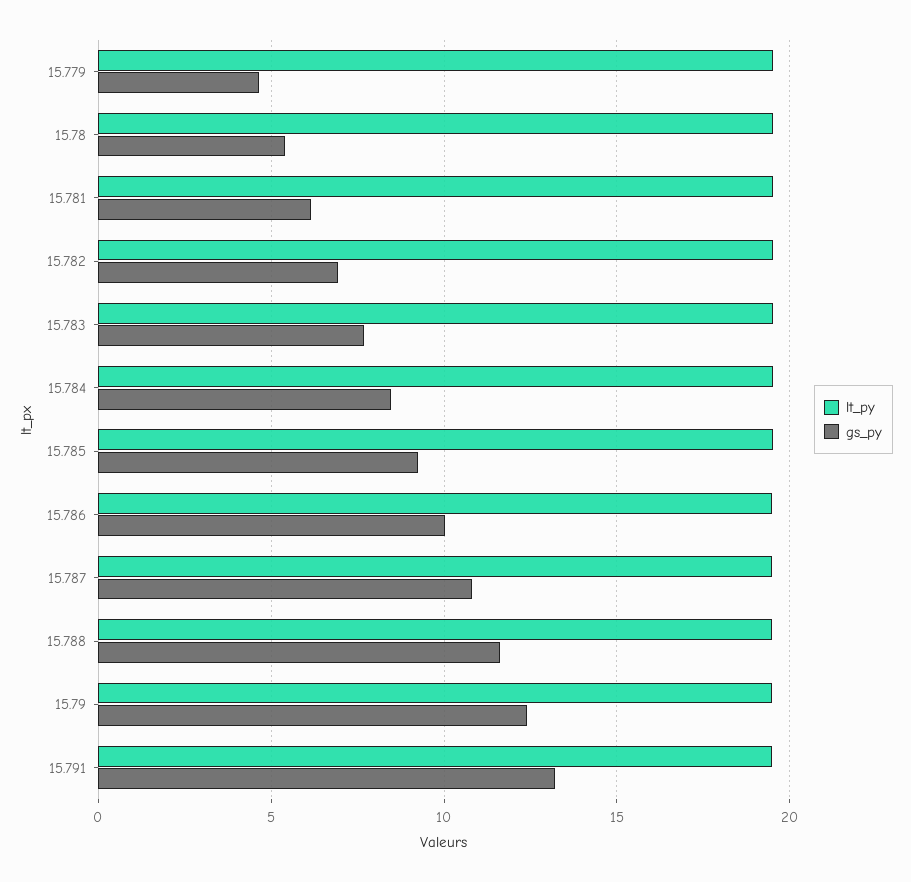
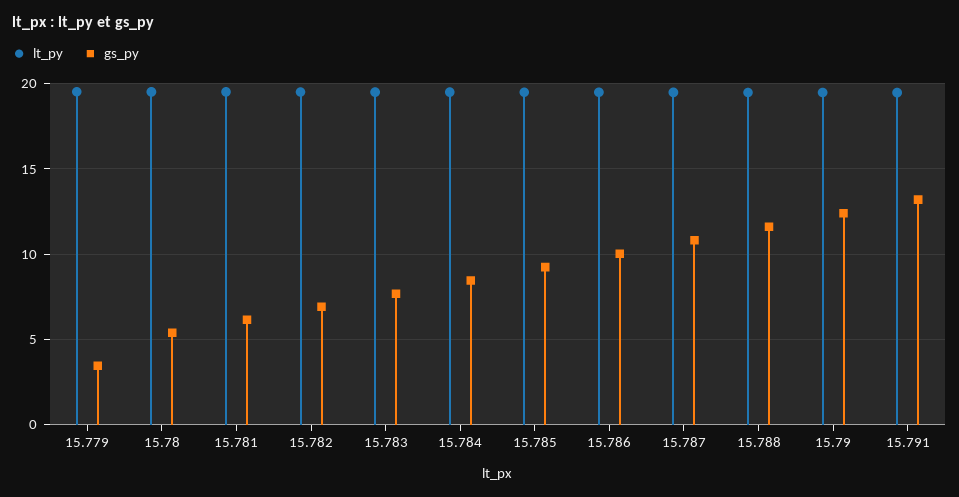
  {
    "lt_py": {
      "15.779": 19.5,
      "15.78": 19.5,
      "15.781": 19.5,
      "15.782": 19.5,
      "15.783": 19.5,
      "15.784": 19.5,
      "15.785": 19.5,
      "15.786": 19.5,
      "15.787": 19.5,
      "15.788": 19.5,
      "15.79": 19.5,
      "15.791": 19.5
    },
    "gs_py": {
-     "15.779": 4.5,
+     "15.779": 3.5,
      "15.78": 5.5,
      "15.781": 6,
      "15.782": 7,
      "15.783": 7.5,
      "15.784": 8.5,
      "15.785": 9,
      "15.786": 10,
      "15.787": 11,
      "15.788": 11.5,
      "15.79": 12.5,
      "15.791": 13
    }
  }

